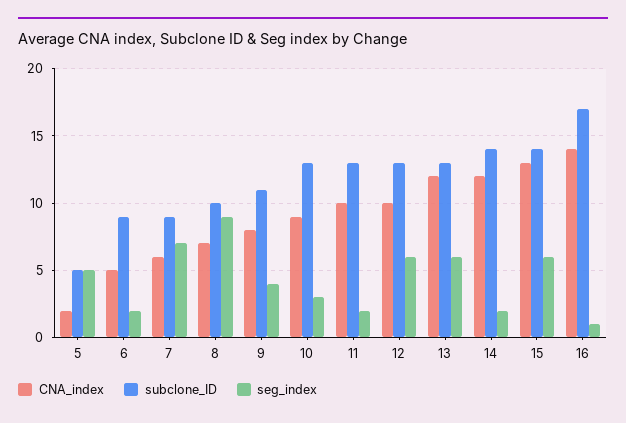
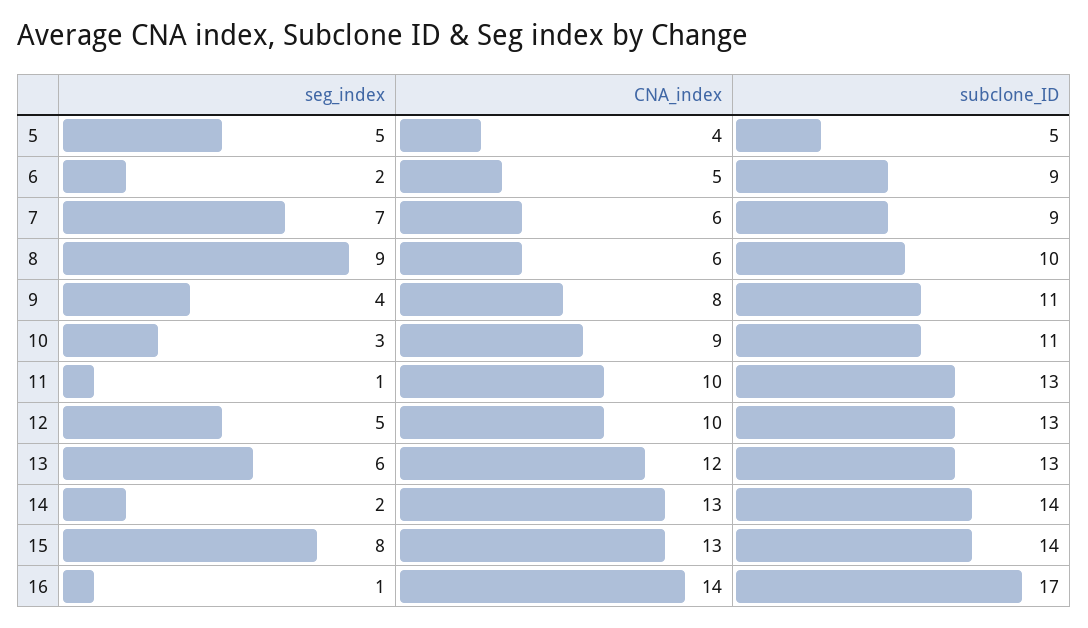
  {
    "CNA_index": {
-     "5": 2,
+     "5": 4,
      "6": 5,
      "7": 6,
-     "8": 7,
+     "8": 6,
      "9": 8,
      "10": 9,
      "11": 10,
      "12": 10,
      "13": 12,
-     "14": 12,
+     "14": 13,
      "15": 13,
      "16": 14
    },
    "subclone_ID": {
      "5": 5,
      "6": 9,
      "7": 9,
      "8": 10,
      "9": 11,
-     "10": 13,
+     "10": 11,
      "11": 13,
      "12": 13,
      "13": 13,
      "14": 14,
      "15": 14,
      "16": 17
    },
    "seg_index": {
      "5": 5,
      "6": 2,
      "7": 7,
      "8": 9,
      "9": 4,
      "10": 3,
-     "11": 2,
+     "11": 1,
-     "12": 6,
+     "12": 5,
      "13": 6,
      "14": 2,
-     "15": 6,
+     "15": 8,
      "16": 1
    }
  }

